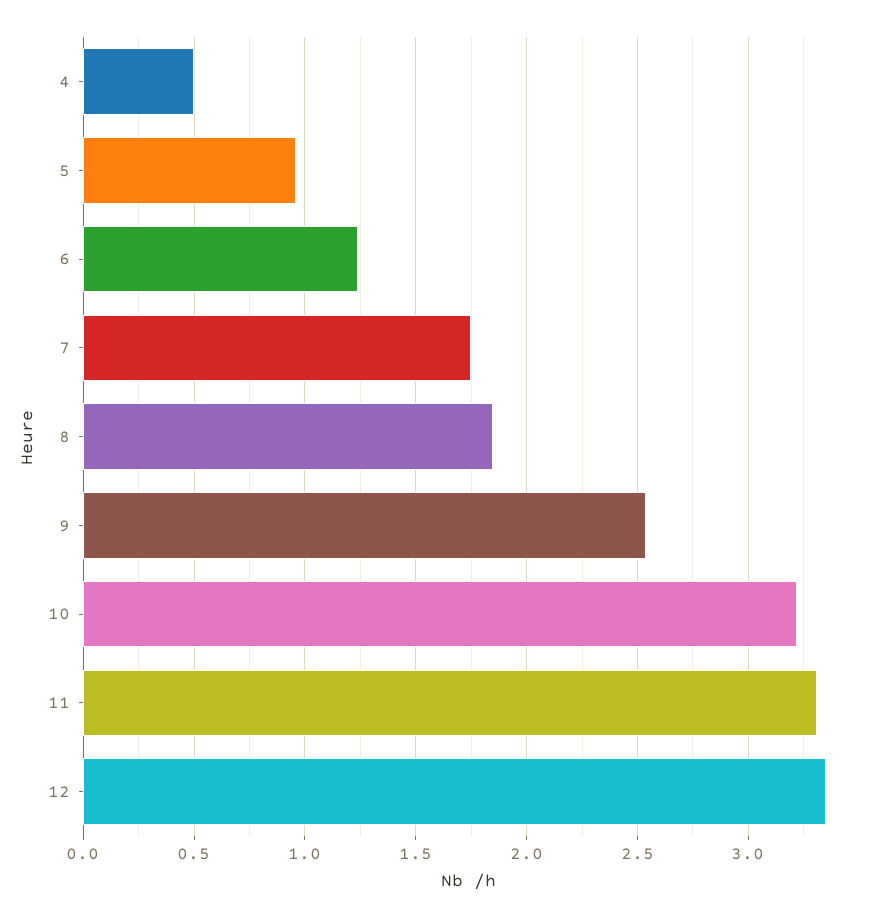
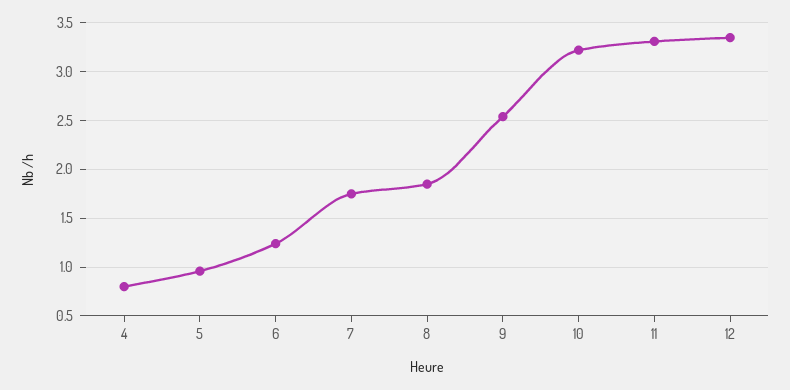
  {
-   "4": 0.5,
+   "4": 0.8,
    "5": 0.95,
    "6": 1.25,
    "7": 1.75,
    "8": 1.85,
    "9": 2.55,
    "10": 3.2,
    "11": 3.3,
    "12": 3.35
  }

